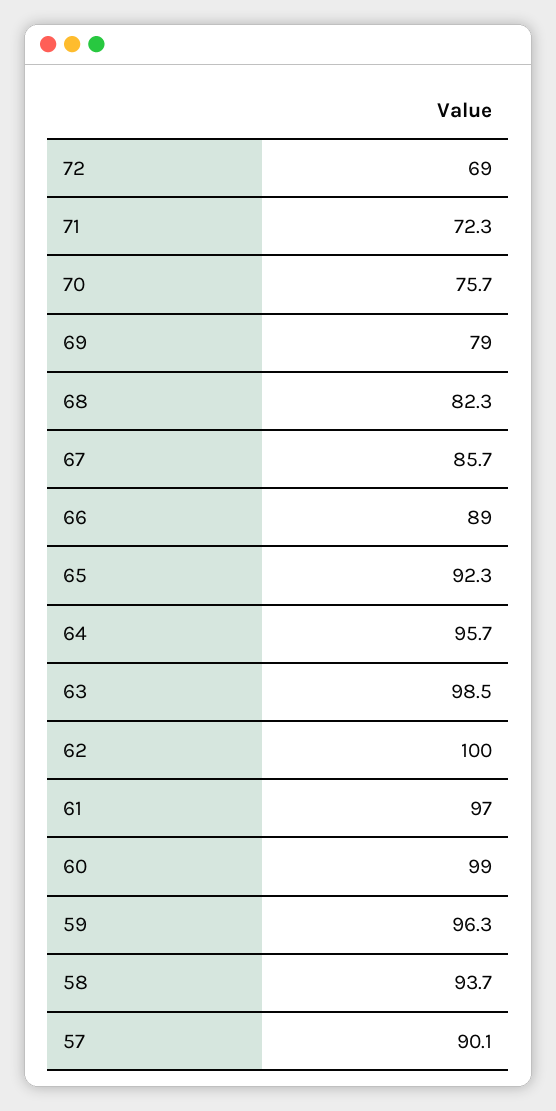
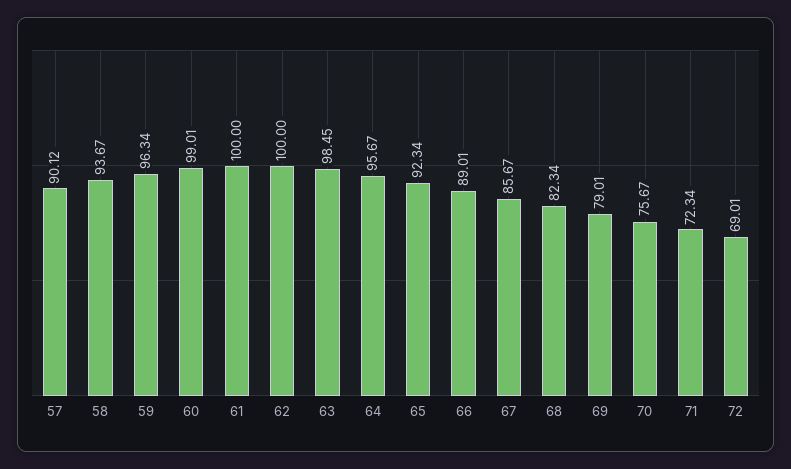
  {
    "72": 69.01,
    "71": 72.34,
    "70": 75.67,
    "69": 79.01,
    "68": 82.34,
    "67": 85.67,
    "66": 89.01,
    "65": 92.34,
    "64": 95.67,
    "63": 98.45,
    "62": 100,
-   "61": 97,
+   "61": 100,
    "60": 99.01,
    "59": 96.34,
    "58": 93.67,
    "57": 90.12
  }

